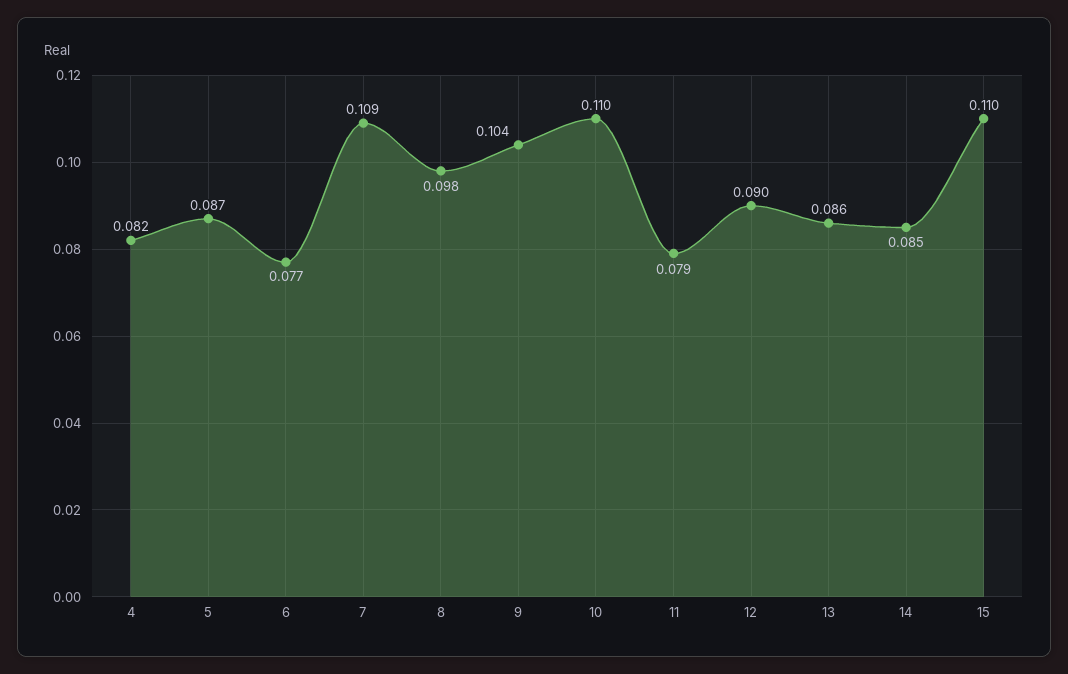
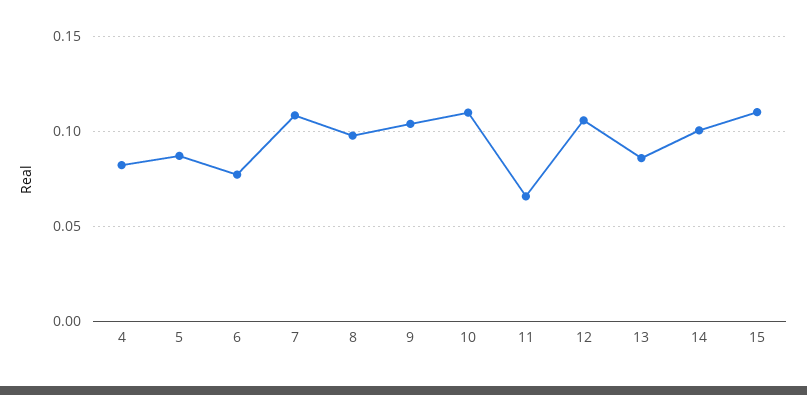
  {
    "4": 0.082,
    "5": 0.087,
    "6": 0.077,
    "7": 0.109,
    "8": 0.098,
    "9": 0.104,
    "10": 0.11,
-   "11": 0.079,
+   "11": 0.065,
-   "12": 0.09,
+   "12": 0.105,
    "13": 0.086,
-   "14": 0.085,
+   "14": 0.1,
    "15": 0.11
  }

